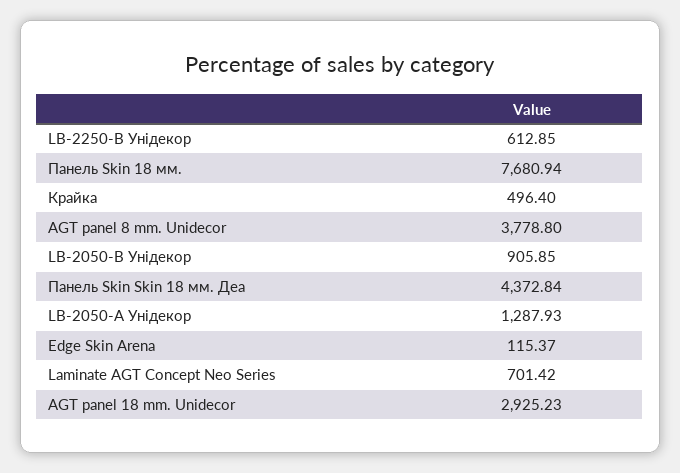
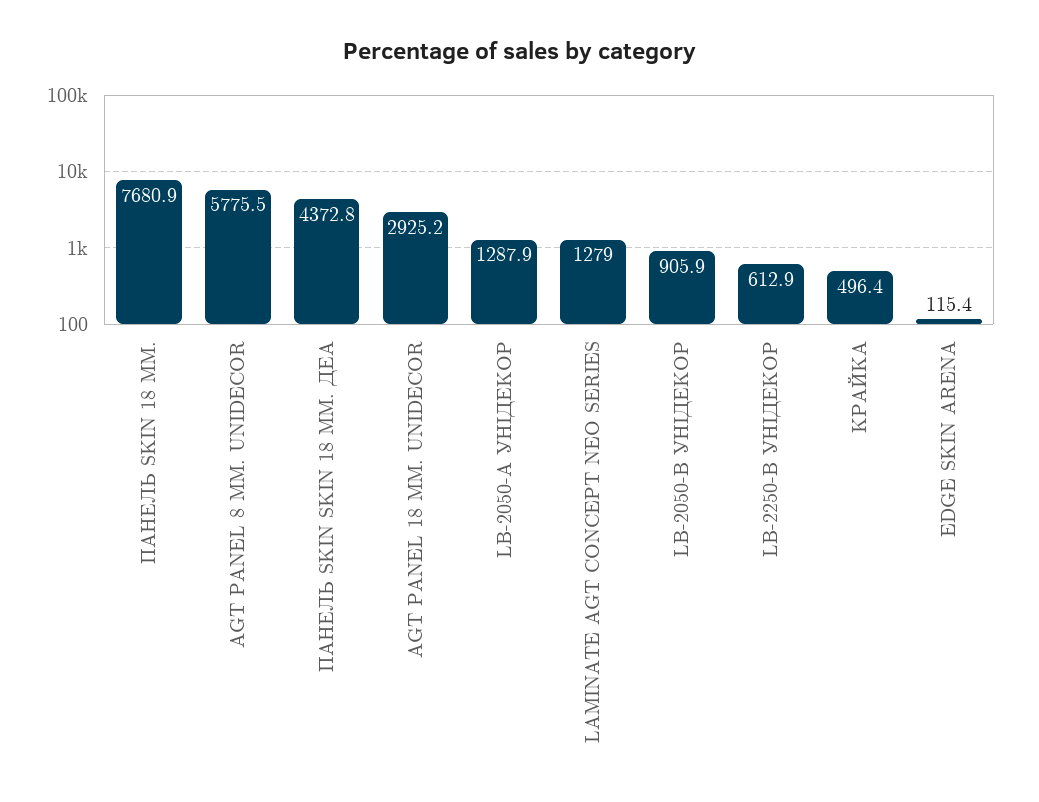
  {
    "LB-2250-В Унідекор": 612.85,
    "Панель Skin 18 мм.": 7680.94,
    "Крайка": 496.4,
-   "AGT panel 8 mm. Unidecor": 3778.8,
+   "AGT panel 8 mm. Unidecor": 5775.5,
    "LB-2050-В Унідекор": 905.85,
    "Панель Skin Skin 18 мм. Деа": 4372.84,
    "LB-2050-А Унідекор": 1287.93,
    "Edge Skin Arena": 115.37,
-   "Laminate AGT Concept Neo Series": 701.42,
+   "Laminate AGT Concept Neo Series": 1279,
    "AGT panel 18 mm. Unidecor": 2925.23
  }

